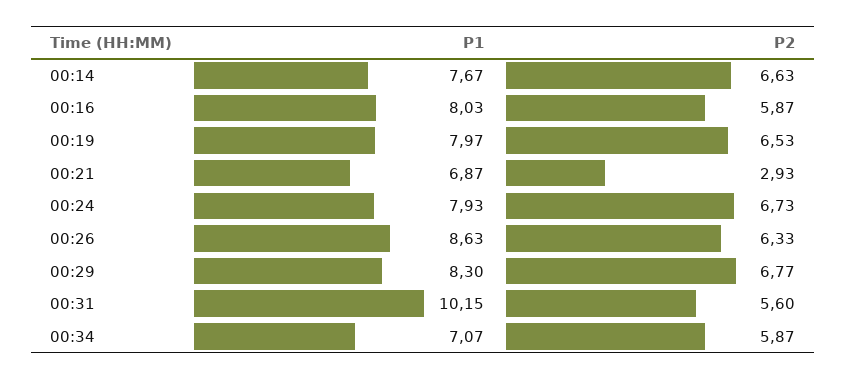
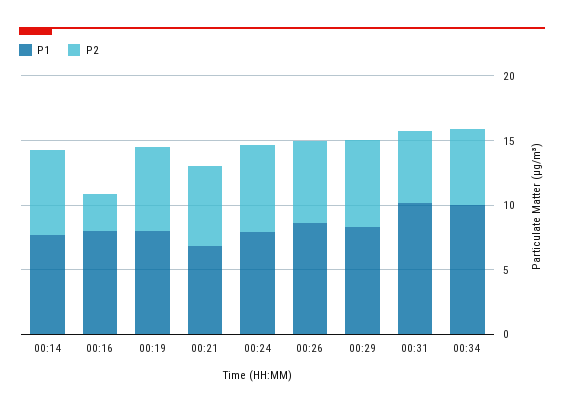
  {
    "P1": {
      "00:14": 7.67,
      "00:16": 8.03,
      "00:19": 7.97,
      "00:21": 6.87,
      "00:24": 7.93,
      "00:26": 8.63,
      "00:29": 8.3,
      "00:31": 10.15,
-     "00:34": 7.07
+     "00:34": 10
    },
    "P2": {
      "00:14": 6.63,
-     "00:16": 5.87,
+     "00:16": 3,
      "00:19": 6.53,
-     "00:21": 2.93,
+     "00:21": 6,
      "00:24": 6.73,
      "00:26": 6.33,
      "00:29": 6.77,
      "00:31": 5.6,
      "00:34": 5.87
    }
  }

